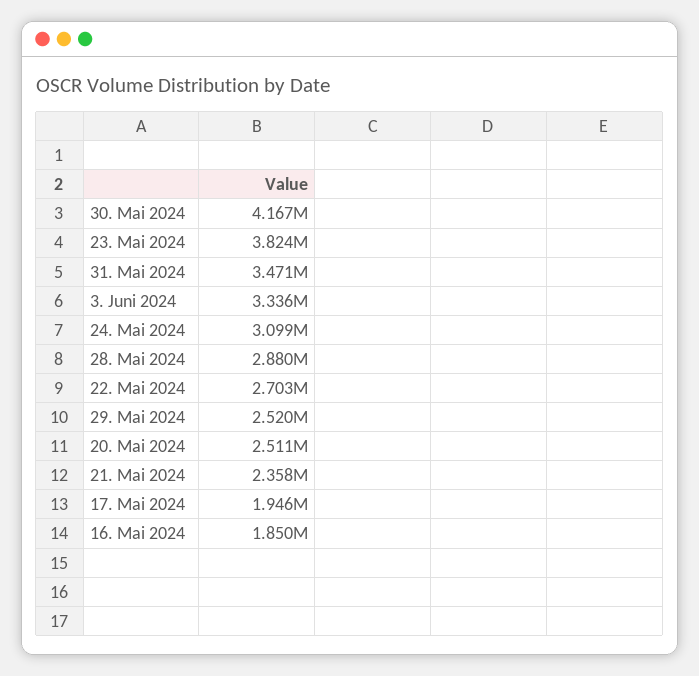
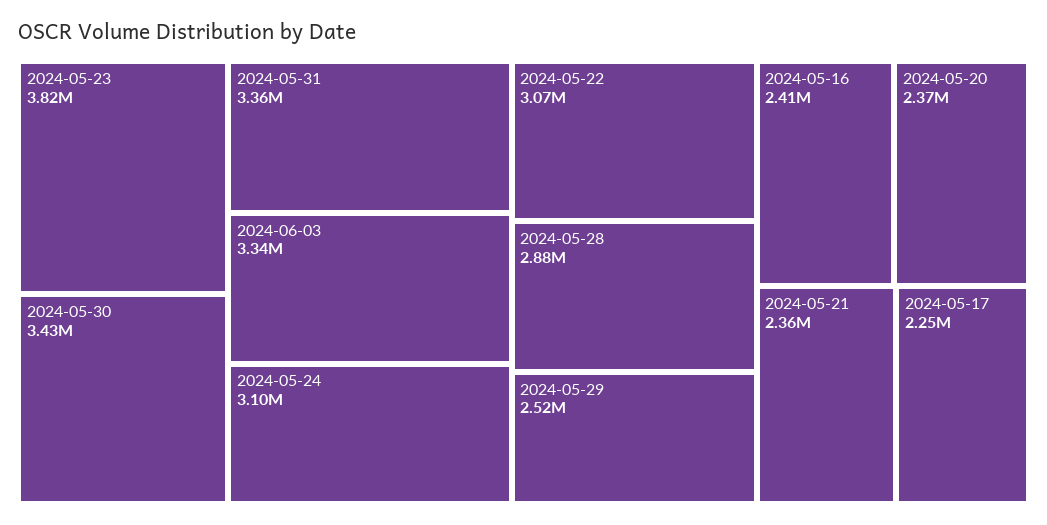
  {
-   "30. Mai 2024": 4167000,
+   "30. Mai 2024": 3430000,
    "23. Mai 2024": 3824000,
-   "31. Mai 2024": 3471000,
+   "31. Mai 2024": 3360000,
    "3. Juni 2024": 3336000,
    "24. Mai 2024": 3099000,
    "28. Mai 2024": 2880000,
-   "22. Mai 2024": 2703000,
+   "22. Mai 2024": 3070000,
    "29. Mai 2024": 2520000,
-   "20. Mai 2024": 2511000,
+   "20. Mai 2024": 2370000,
    "21. Mai 2024": 2358000,
-   "17. Mai 2024": 1946000,
+   "17. Mai 2024": 2250000,
-   "16. Mai 2024": 1850000
+   "16. Mai 2024": 2410000
  }

